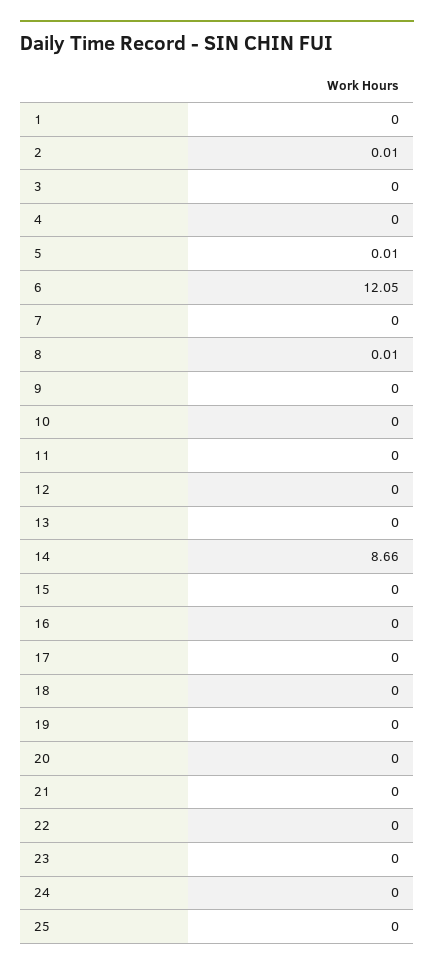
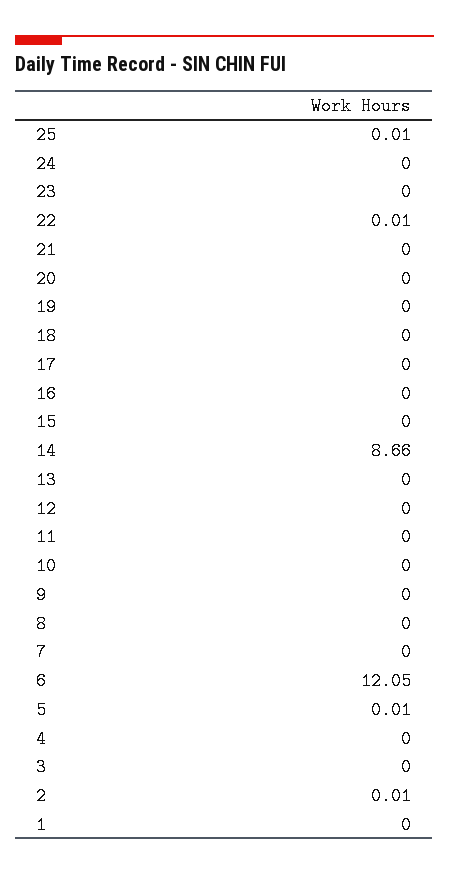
  {
    "1": 0,
    "2": 0.01,
    "3": 0,
    "4": 0,
    "5": 0.01,
    "6": 12.05,
    "7": 0,
-   "8": 0.01,
+   "8": 0,
    "9": 0,
    "10": 0,
    "11": 0,
    "12": 0,
    "13": 0,
    "14": 8.66,
    "15": 0,
    "16": 0,
    "17": 0,
    "18": 0,
    "19": 0,
    "20": 0,
    "21": 0,
-   "22": 0,
+   "22": 0.01,
    "23": 0,
    "24": 0,
-   "25": 0
+   "25": 0.01
  }

